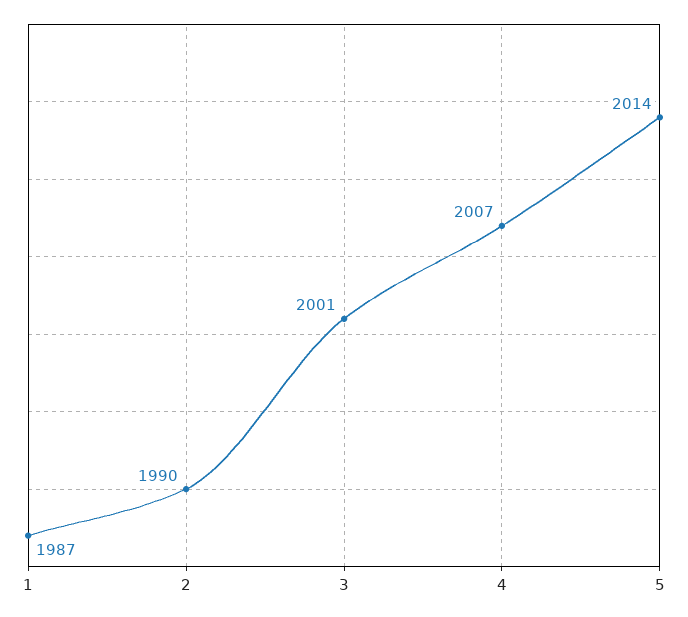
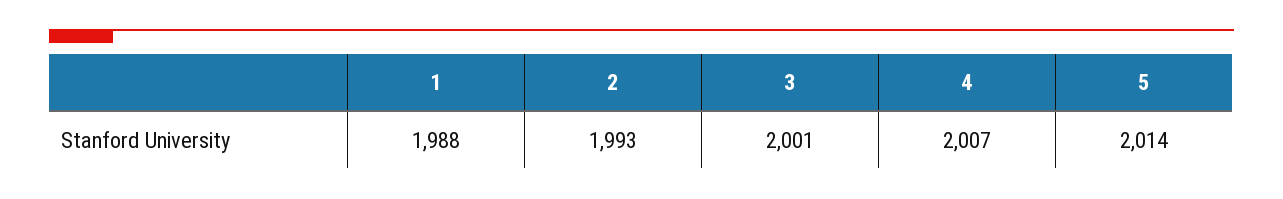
  {
-   "1": 1987,
+   "1": 1988,
-   "2": 1990,
+   "2": 1993,
    "3": 2001,
    "4": 2007,
    "5": 2014
  }

